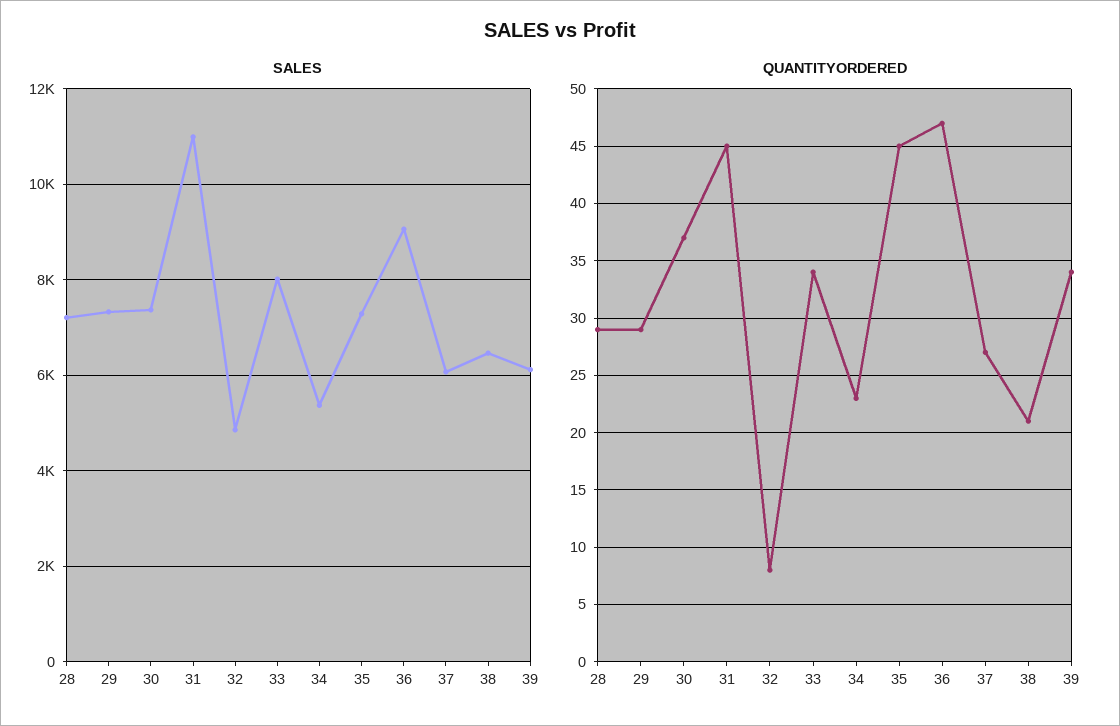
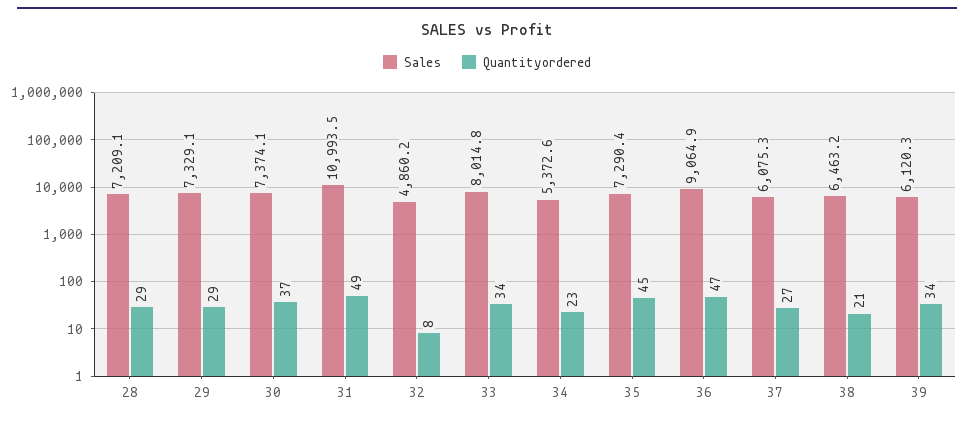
  {
    "SALES": {
      "28": 7209.1,
      "29": 7329.1,
      "30": 7374.1,
      "31": 10993.5,
      "32": 4860.2,
      "33": 8014.8,
      "34": 5372.6,
      "35": 7290.4,
      "36": 9064.9,
      "37": 6075.3,
      "38": 6463.2,
      "39": 6120.3
    },
    "QUANTITYORDERED": {
      "28": 29,
      "29": 29,
      "30": 37,
-     "31": 45,
+     "31": 49,
      "32": 8,
      "33": 34,
      "34": 23,
      "35": 45,
      "36": 47,
      "37": 27,
      "38": 21,
      "39": 34
    }
  }

